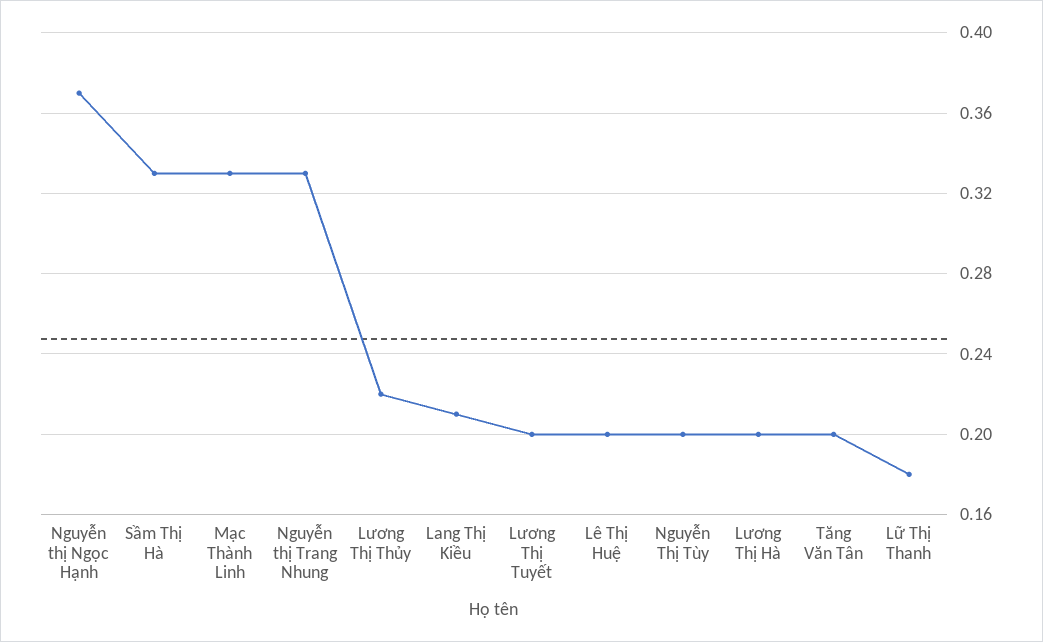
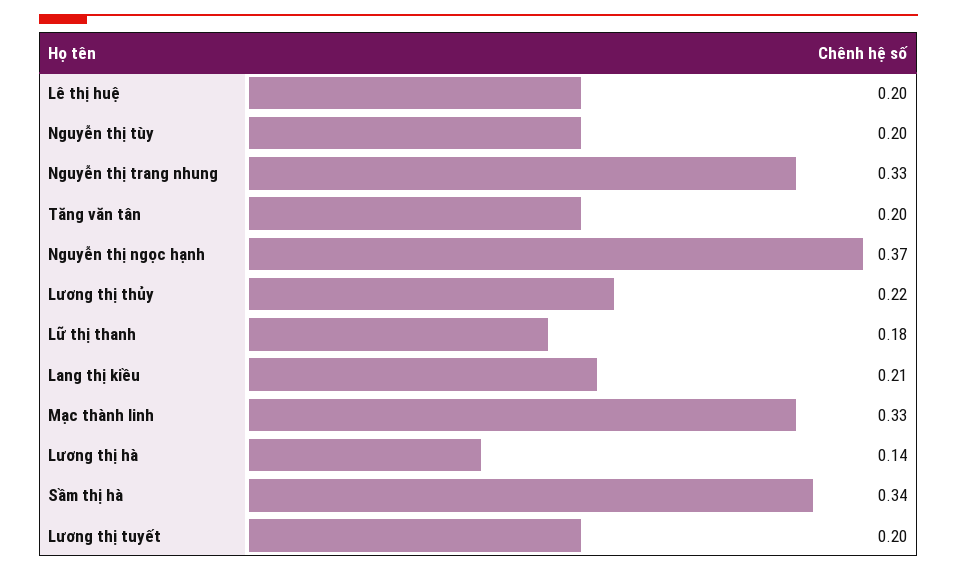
  {
    "Nguyễn thị Ngọc Hạnh": 0.37,
-   "Sầm Thị Hà": 0.33,
+   "Sầm Thị Hà": 0.34,
    "Mạc Thành Linh": 0.33,
    "Nguyễn thị Trang Nhung": 0.33,
    "Lương Thị Thủy": 0.22,
    "Lang Thị Kiều": 0.21,
    "Lương Thị Tuyết": 0.2,
    "Lê Thị Huệ": 0.2,
    "Nguyễn Thị Tùy": 0.2,
-   "Lương Thị Hà": 0.2,
+   "Lương Thị Hà": 0.14,
    "Tăng Văn Tân": 0.2,
    "Lữ Thị Thanh": 0.18
  }

